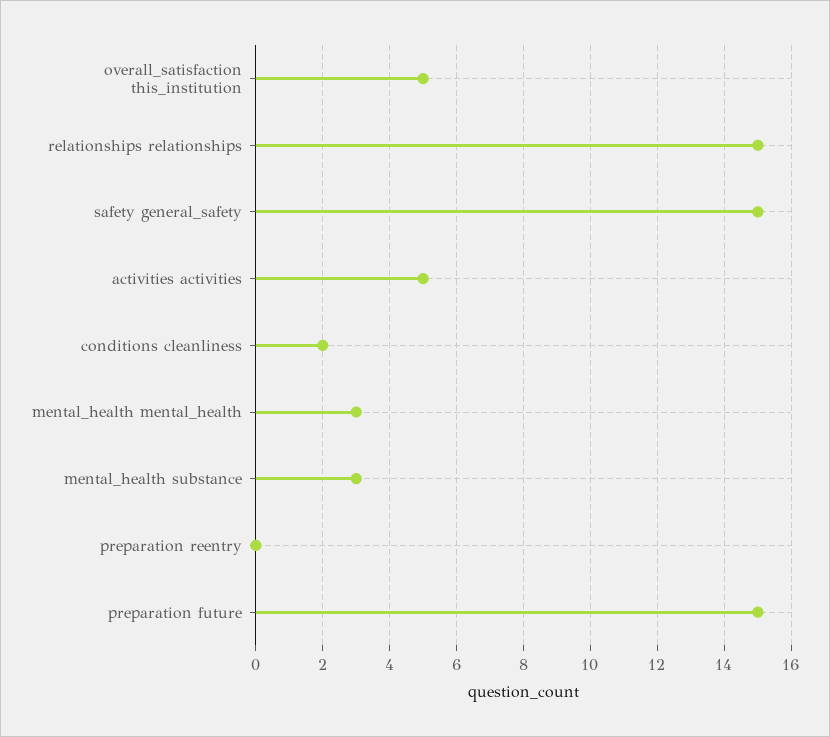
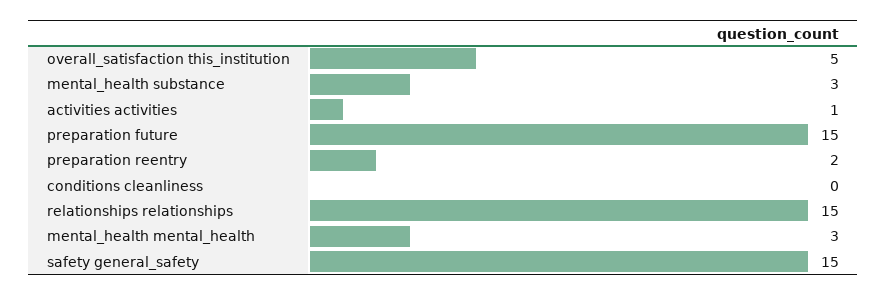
  {
    "overall_satisfaction this_institution": 5,
    "relationships relationships": 15,
    "safety general_safety": 15,
-   "activities activities": 5,
+   "activities activities": 1,
-   "conditions cleanliness": 2,
+   "conditions cleanliness": 0,
    "mental_health mental_health": 3,
    "mental_health substance": 3,
-   "preparation reentry": 0,
+   "preparation reentry": 2,
    "preparation future": 15
  }

